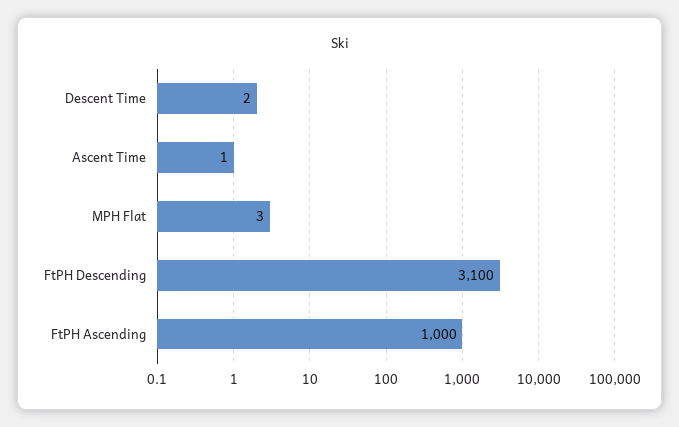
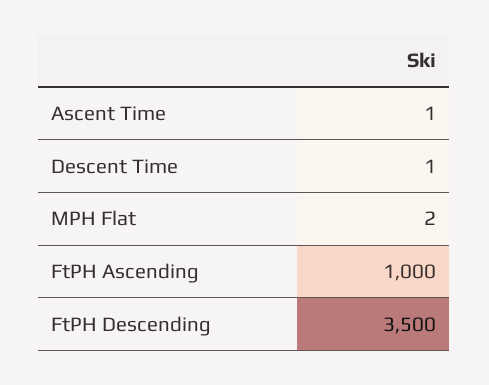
  {
-   "Descent Time": 2,
+   "Descent Time": 1,
    "Ascent Time": 1,
-   "MPH Flat": 3,
+   "MPH Flat": 2,
-   "FtPH Descending": 3100,
+   "FtPH Descending": 3500,
    "FtPH Ascending": 1000
  }

